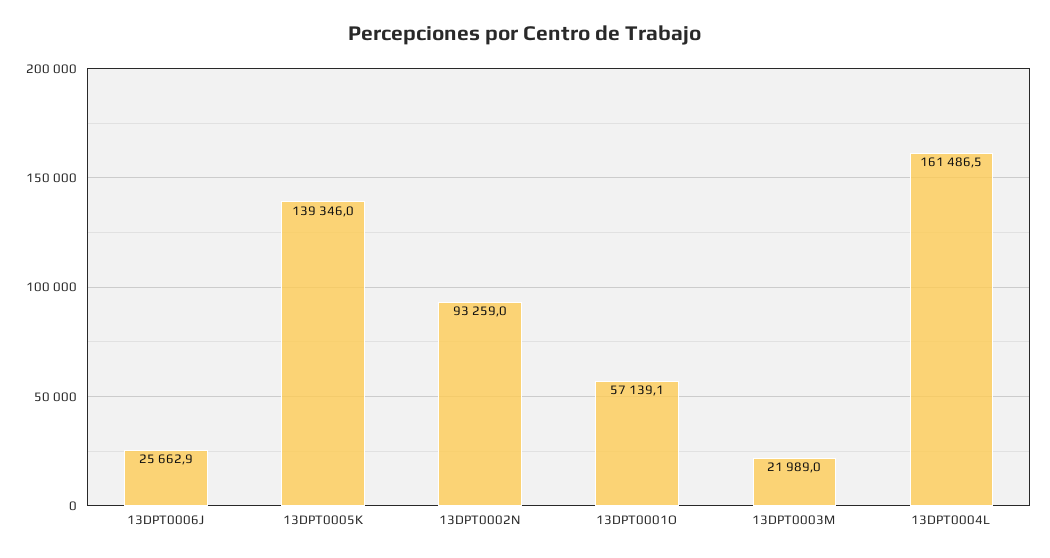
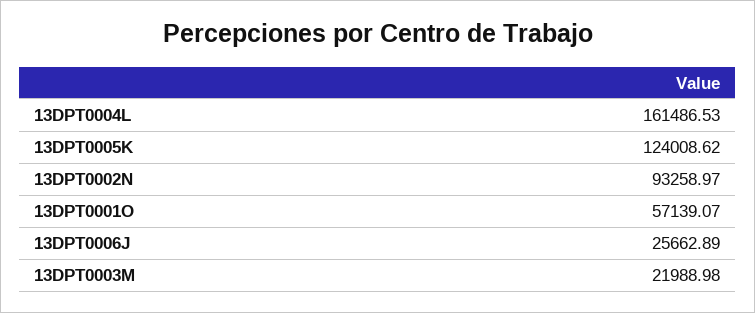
  {
    "13DPT0006J": 25662.89,
-   "13DPT0005K": 139346,
+   "13DPT0005K": 124008.62,
    "13DPT0002N": 93258.97,
    "13DPT0001O": 57139.07,
    "13DPT0003M": 21988.98,
    "13DPT0004L": 161486.53
  }

